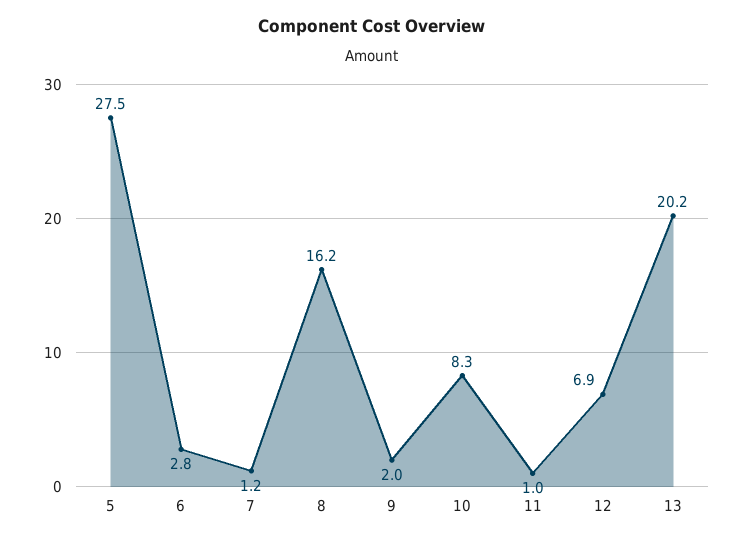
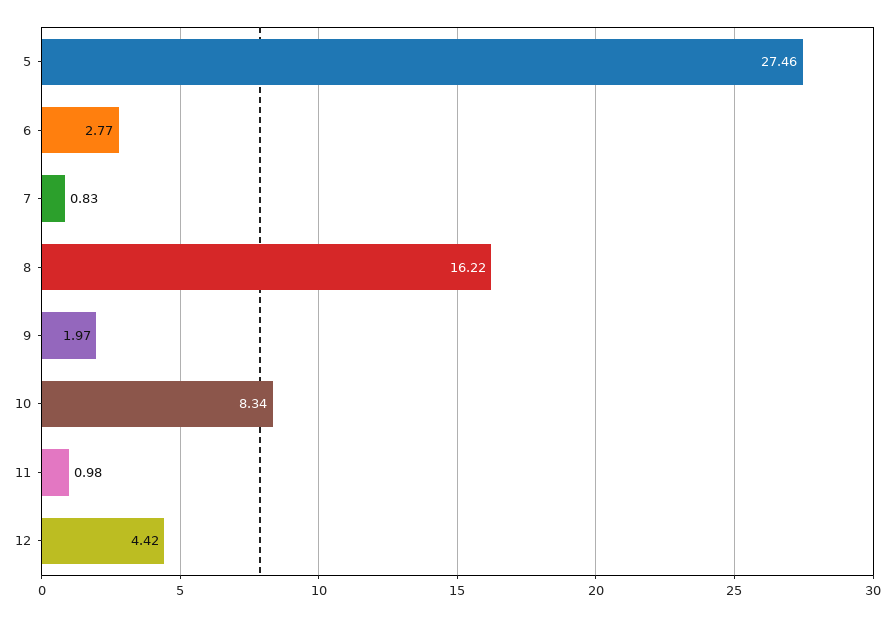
  {
    "5": 27.46,
    "6": 2.77,
-   "7": 1.2,
+   "7": 0.83,
    "8": 16.22,
    "9": 1.97,
    "10": 8.34,
    "11": 0.98,
-   "12": 6.9,
+   "12": 4.42
-   "13": 20.2
  }

